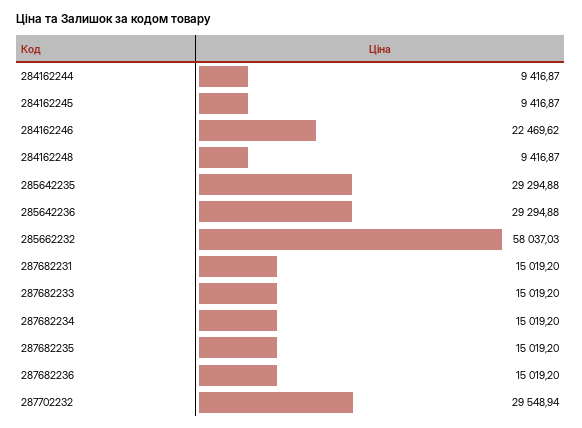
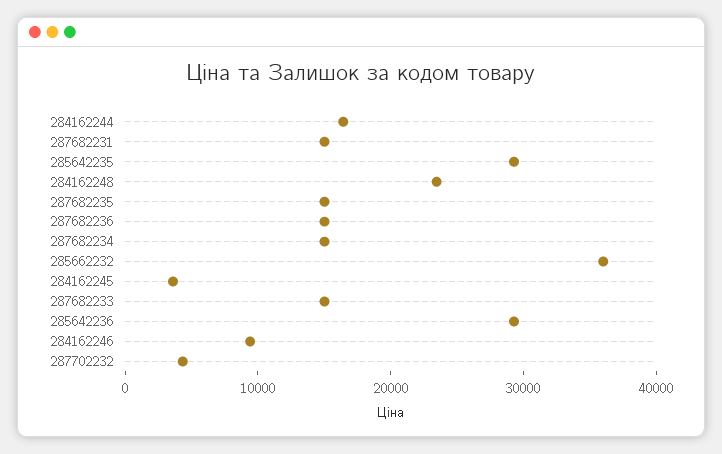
  {
-   "284162244": 9416.87,
+   "284162244": 16000,
-   "284162245": 9416.87,
+   "284162245": 4000,
-   "284162246": 22469.62,
+   "284162246": 10000,
-   "284162248": 9416.87,
+   "284162248": 24000,
    "285642235": 29294.88,
    "285642236": 29294.88,
-   "285662232": 58037.03,
+   "285662232": 36000,
    "287682231": 15019.2,
    "287682233": 15019.2,
    "287682234": 15019.2,
    "287682235": 15019.2,
    "287682236": 15019.2,
-   "287702232": 29548.94
+   "287702232": 4000
  }

